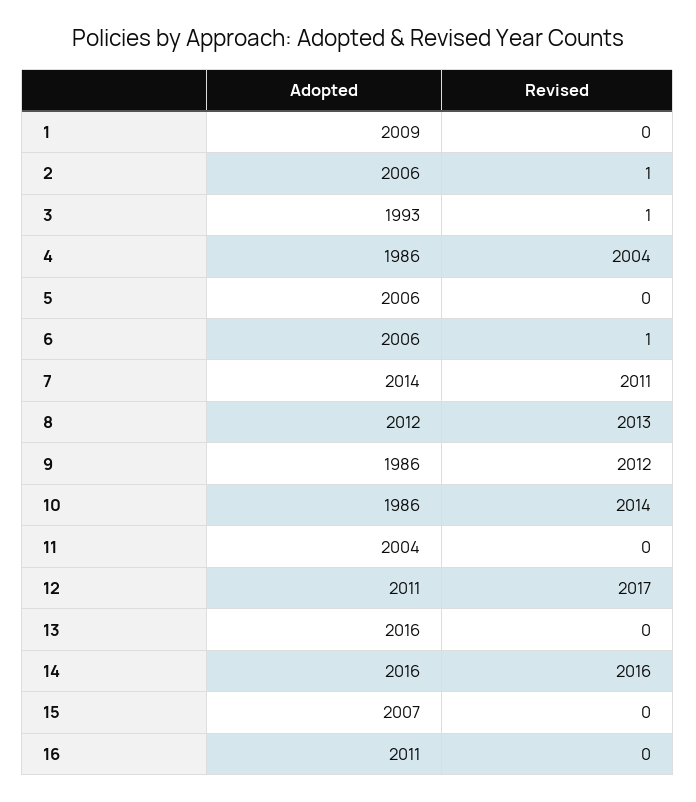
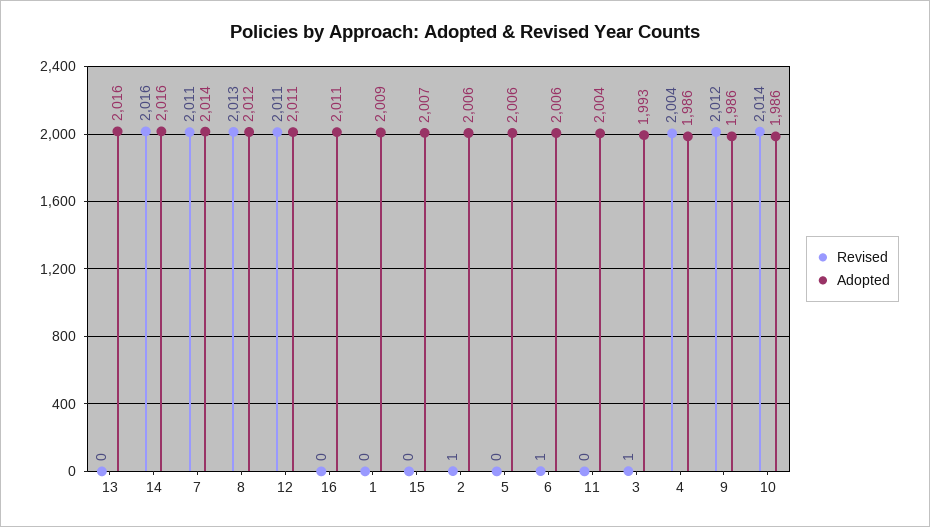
  {
    "Adopted": {
      "1": 2009,
      "2": 2006,
      "3": 1993,
      "4": 1986,
      "5": 2006,
      "6": 2006,
      "7": 2014,
      "8": 2012,
      "9": 1986,
      "10": 1986,
      "11": 2004,
      "12": 2011,
      "13": 2016,
      "14": 2016,
      "15": 2007,
      "16": 2011
    },
    "Revised": {
      "1": 0,
      "2": 1,
      "3": 1,
      "4": 2004,
      "5": 0,
      "6": 1,
      "7": 2011,
      "8": 2013,
      "9": 2012,
      "10": 2014,
      "11": 0,
-     "12": 2017,
+     "12": 2011,
      "13": 0,
      "14": 2016,
      "15": 0,
      "16": 0
    }
  }

